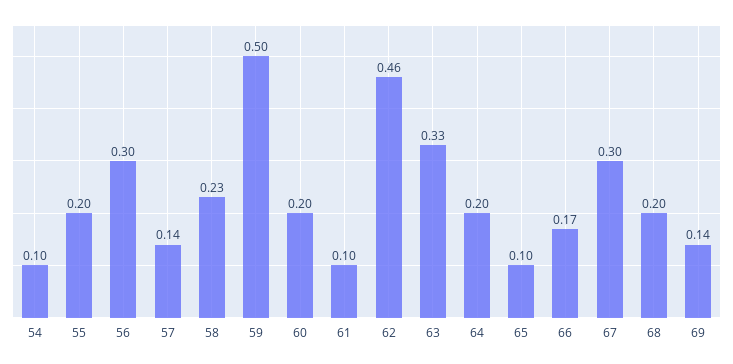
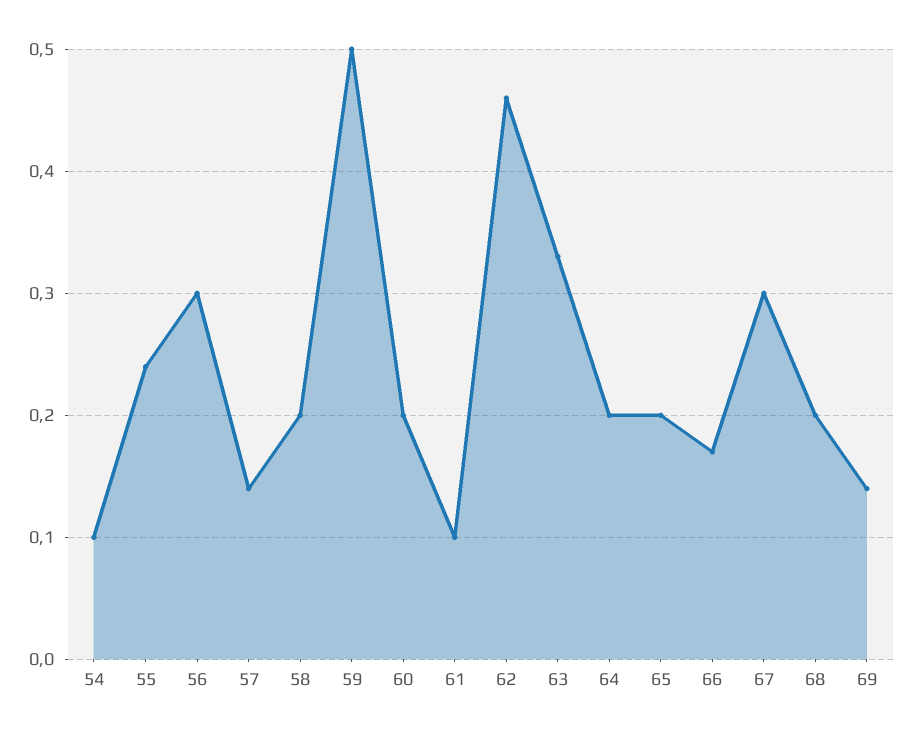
  {
    "54": 0.1,
-   "55": 0.2,
+   "55": 0.24,
    "56": 0.3,
    "57": 0.14,
-   "58": 0.23,
+   "58": 0.2,
    "59": 0.5,
    "60": 0.2,
    "61": 0.1,
    "62": 0.46,
    "63": 0.33,
    "64": 0.2,
-   "65": 0.1,
+   "65": 0.2,
    "66": 0.17,
    "67": 0.3,
    "68": 0.2,
    "69": 0.14
  }

